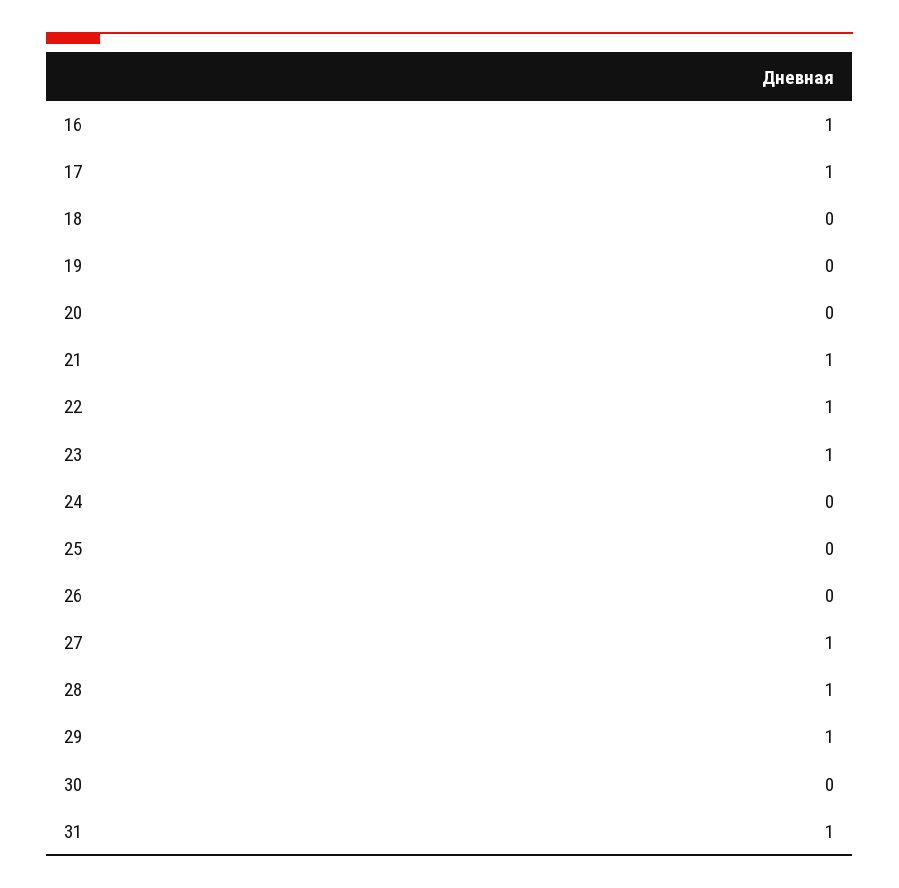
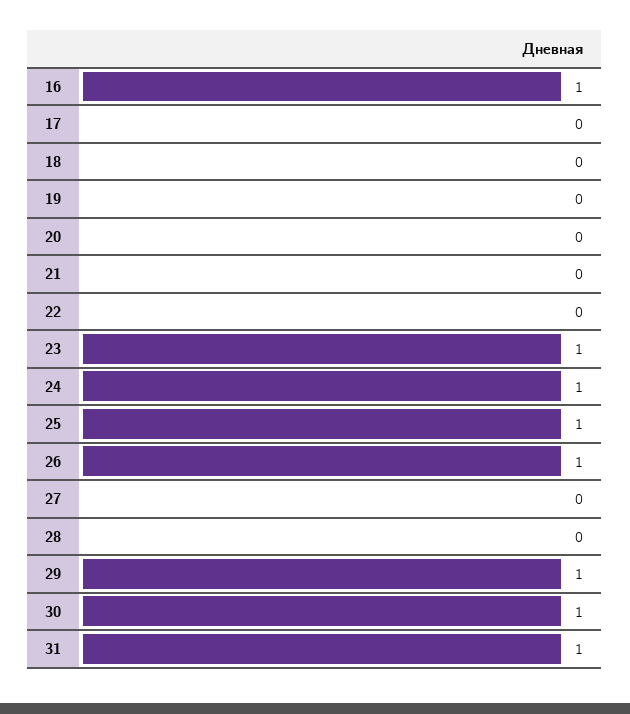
  {
    "16": 1,
-   "17": 1,
+   "17": 0,
    "18": 0,
    "19": 0,
    "20": 0,
-   "21": 1,
+   "21": 0,
-   "22": 1,
+   "22": 0,
    "23": 1,
-   "24": 0,
+   "24": 1,
-   "25": 0,
+   "25": 1,
-   "26": 0,
+   "26": 1,
-   "27": 1,
+   "27": 0,
-   "28": 1,
+   "28": 0,
    "29": 1,
-   "30": 0,
+   "30": 1,
    "31": 1
  }

